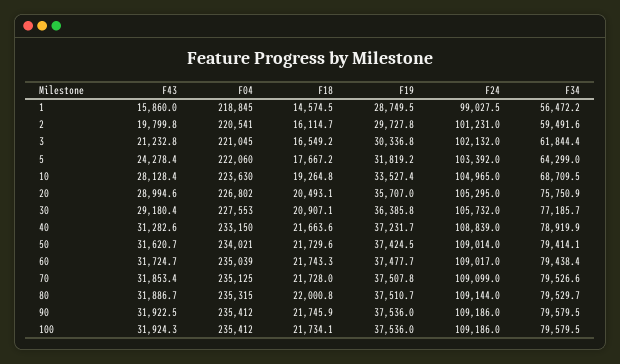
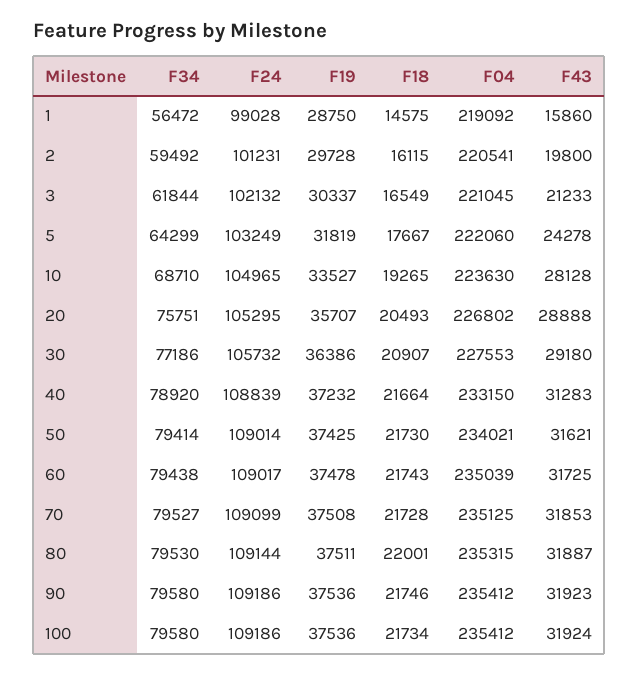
  {
    "F43": {
      "1": 15860,
      "2": 19799.8,
      "3": 21232.8,
      "5": 24278.4,
      "10": 28128.4,
-     "20": 28994.6,
+     "20": 28888,
      "30": 29180.4,
      "40": 31282.6,
      "50": 31620.7,
      "60": 31724.7,
      "70": 31853.4,
      "80": 31886.7,
      "90": 31922.5,
      "100": 31924.3
    },
    "F04": {
-     "1": 218845,
+     "1": 219092,
      "2": 220541,
      "3": 221045,
      "5": 222060,
      "10": 223630,
      "20": 226802,
      "30": 227553,
      "40": 233150,
      "50": 234021,
      "60": 235039,
      "70": 235125,
      "80": 235315,
      "90": 235412,
      "100": 235412
    },
    "F18": {
      "1": 14574.5,
      "2": 16114.7,
      "3": 16549.2,
      "5": 17667.2,
      "10": 19264.8,
      "20": 20493.1,
      "30": 20907.1,
      "40": 21663.6,
      "50": 21729.6,
      "60": 21743.3,
      "70": 21728,
      "80": 22000.8,
      "90": 21745.9,
      "100": 21734.1
    },
    "F19": {
      "1": 28749.5,
      "2": 29727.8,
      "3": 30336.8,
      "5": 31819.2,
      "10": 33527.4,
      "20": 35707,
      "30": 36385.8,
      "40": 37231.7,
      "50": 37424.5,
      "60": 37477.7,
      "70": 37507.8,
      "80": 37510.7,
      "90": 37536,
      "100": 37536
    },
    "F24": {
      "1": 99027.5,
      "2": 101231,
      "3": 102132,
-     "5": 103392,
+     "5": 103249,
      "10": 104965,
      "20": 105295,
      "30": 105732,
      "40": 108839,
      "50": 109014,
      "60": 109017,
      "70": 109099,
      "80": 109144,
      "90": 109186,
      "100": 109186
    },
    "F34": {
      "1": 56472.2,
      "2": 59491.6,
      "3": 61844.4,
      "5": 64299,
      "10": 68709.5,
      "20": 75750.9,
      "30": 77185.7,
      "40": 78919.9,
      "50": 79414.1,
      "60": 79438.4,
      "70": 79526.6,
      "80": 79529.7,
      "90": 79579.5,
      "100": 79579.5
    }
  }

